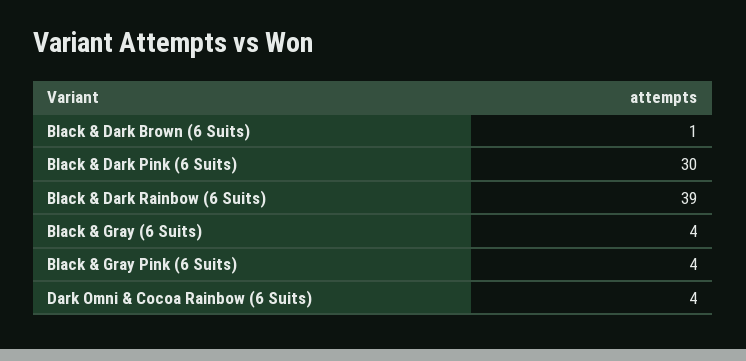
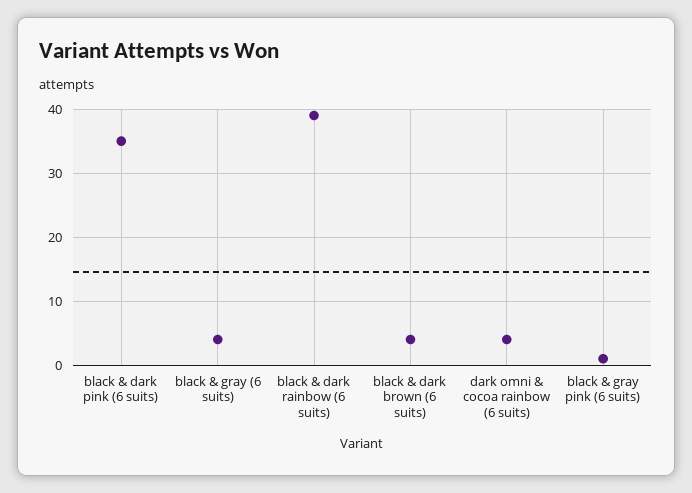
  {
-   "Black & Dark Brown (6 Suits)": 1,
+   "Black & Dark Brown (6 Suits)": 4,
-   "Black & Dark Pink (6 Suits)": 30,
+   "Black & Dark Pink (6 Suits)": 35,
    "Black & Dark Rainbow (6 Suits)": 39,
    "Black & Gray (6 Suits)": 4,
-   "Black & Gray Pink (6 Suits)": 4,
+   "Black & Gray Pink (6 Suits)": 1,
    "Dark Omni & Cocoa Rainbow (6 Suits)": 4
  }

